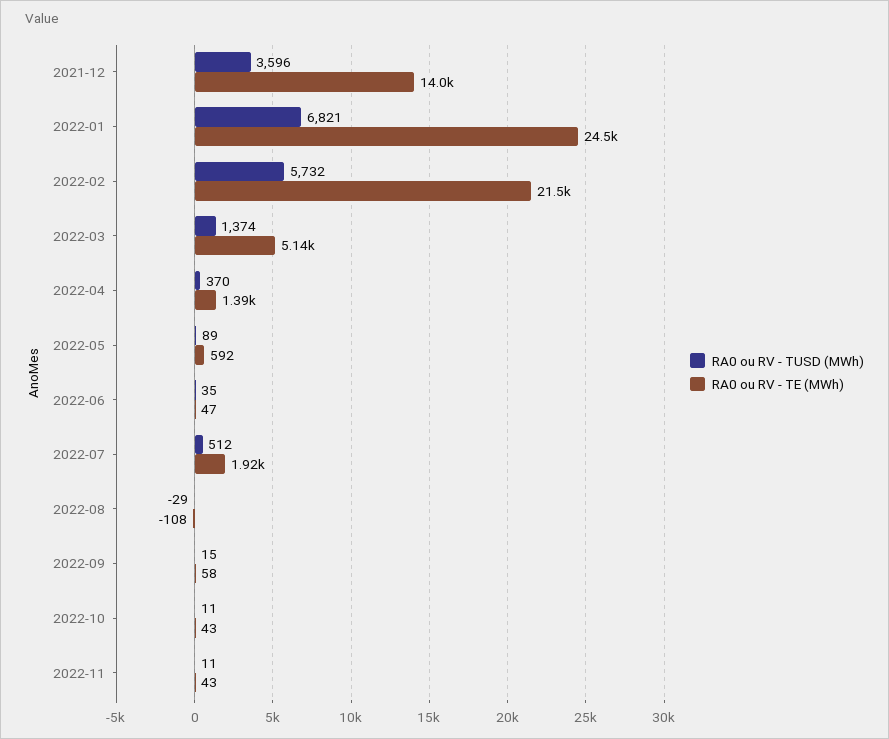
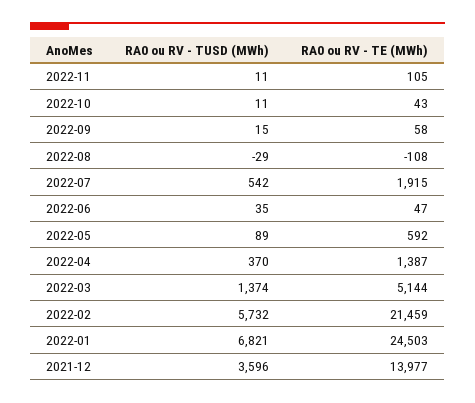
  {
    "RA0 ou RV - TUSD (MWh)": {
      "2021-12": 3596,
      "2022-01": 6821,
      "2022-02": 5732,
      "2022-03": 1374,
      "2022-04": 370,
      "2022-05": 89,
      "2022-06": 35,
-     "2022-07": 512,
+     "2022-07": 542,
      "2022-08": -29,
      "2022-09": 15,
      "2022-10": 11,
      "2022-11": 11
    },
    "RA0 ou RV - TE (MWh)": {
      "2021-12": 13977,
      "2022-01": 24503,
      "2022-02": 21459,
      "2022-03": 5144,
      "2022-04": 1387,
      "2022-05": 592,
      "2022-06": 47,
      "2022-07": 1915,
      "2022-08": -108,
      "2022-09": 58,
      "2022-10": 43,
-     "2022-11": 43
+     "2022-11": 105
    }
  }

